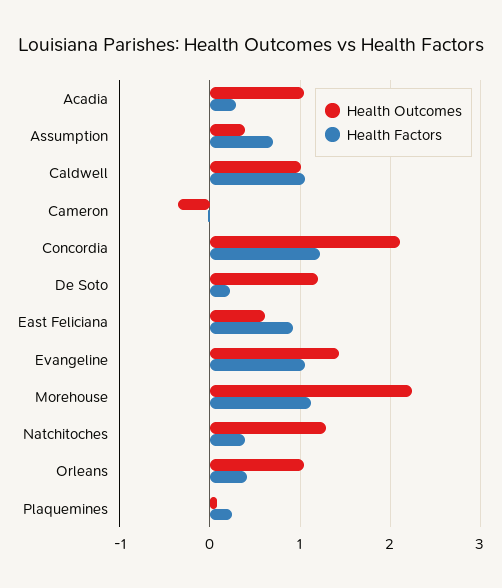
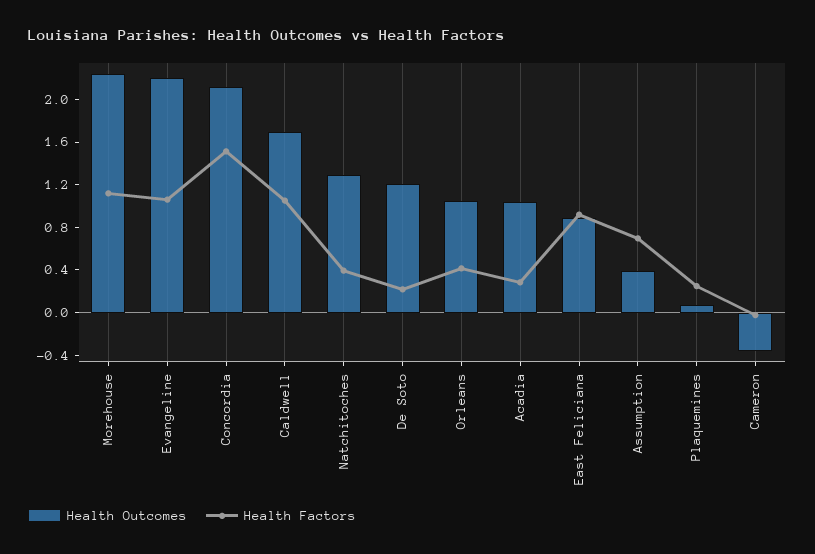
  {
    "Health Outcomes": {
      "Acadia": 1,
      "Assumption": 0.4,
-     "Caldwell": 1,
+     "Caldwell": 1.7,
      "Cameron": -0.4,
      "Concordia": 2.1,
      "De Soto": 1.2,
-     "East Feliciana": 0.6,
+     "East Feliciana": 0.9,
-     "Evangeline": 1.4,
+     "Evangeline": 2.2,
      "Morehouse": 2.2,
      "Natchitoches": 1.3,
      "Orleans": 1,
      "Plaquemines": 0.1
    },
    "Health Factors": {
      "Acadia": 0.3,
      "Assumption": 0.7,
      "Caldwell": 1.1,
      "Cameron": 0,
-     "Concordia": 1.2,
+     "Concordia": 1.5,
      "De Soto": 0.2,
      "East Feliciana": 0.9,
      "Evangeline": 1.1,
      "Morehouse": 1.1,
      "Natchitoches": 0.4,
      "Orleans": 0.4,
      "Plaquemines": 0.2
    }
  }

